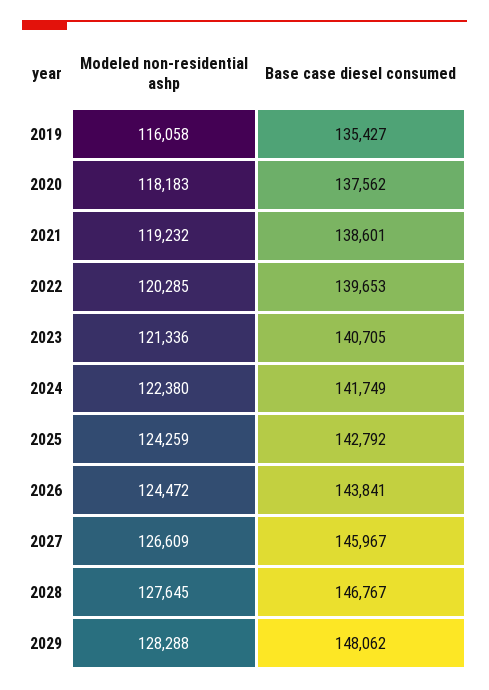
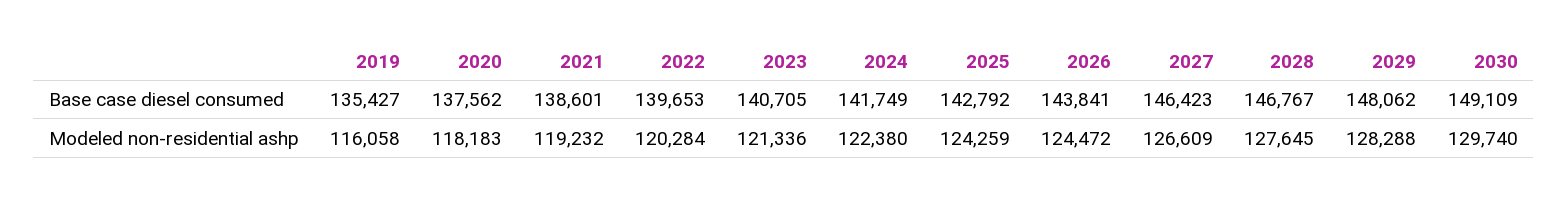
  {
    "Modeled non-residential ashp": {
      "2019": 116058,
      "2020": 118183,
      "2021": 119232,
-     "2022": 120285,
+     "2022": 120284,
      "2023": 121336,
      "2024": 122380,
      "2025": 124259,
      "2026": 124472,
      "2027": 126609,
      "2028": 127645,
-     "2029": 128288
+     "2029": 128288,
+     "2030": 129740
    },
    "Base case diesel consumed": {
      "2019": 135427,
      "2020": 137562,
      "2021": 138601,
      "2022": 139653,
      "2023": 140705,
      "2024": 141749,
      "2025": 142792,
      "2026": 143841,
-     "2027": 145967,
+     "2027": 146423,
      "2028": 146767,
-     "2029": 148062
+     "2029": 148062,
+     "2030": 149109
    }
  }

